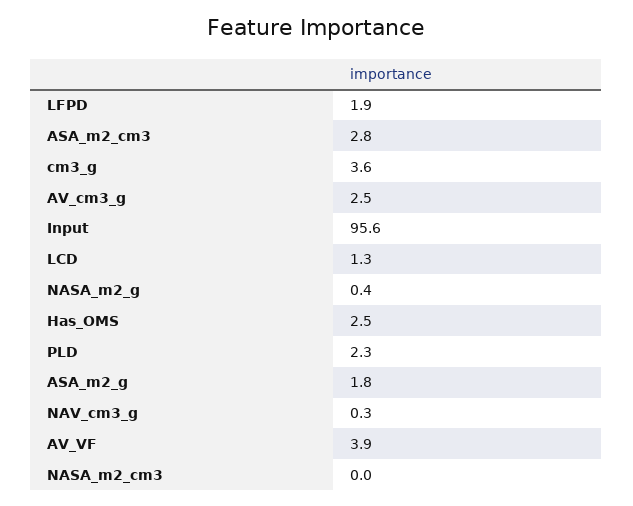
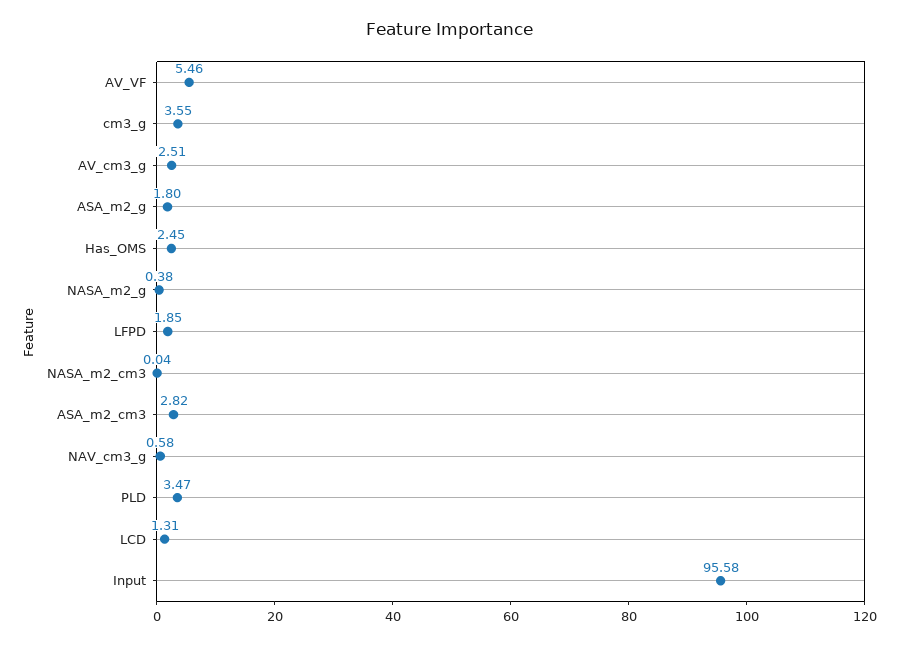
  {
    "LFPD": 1.85,
    "ASA_m2_cm3": 2.82,
    "cm3_g": 3.55,
    "AV_cm3_g": 2.51,
    "Input": 95.58,
    "LCD": 1.31,
    "NASA_m2_g": 0.38,
    "Has_OMS": 2.45,
-   "PLD": 2.3,
+   "PLD": 3.47,
    "ASA_m2_g": 1.8,
-   "NAV_cm3_g": 0.3,
+   "NAV_cm3_g": 0.58,
-   "AV_VF": 3.9,
+   "AV_VF": 5.46,
    "NASA_m2_cm3": 0.04
  }

